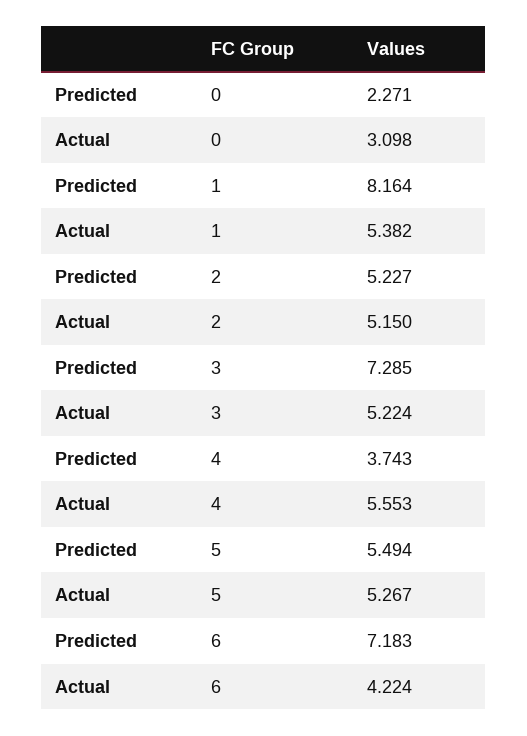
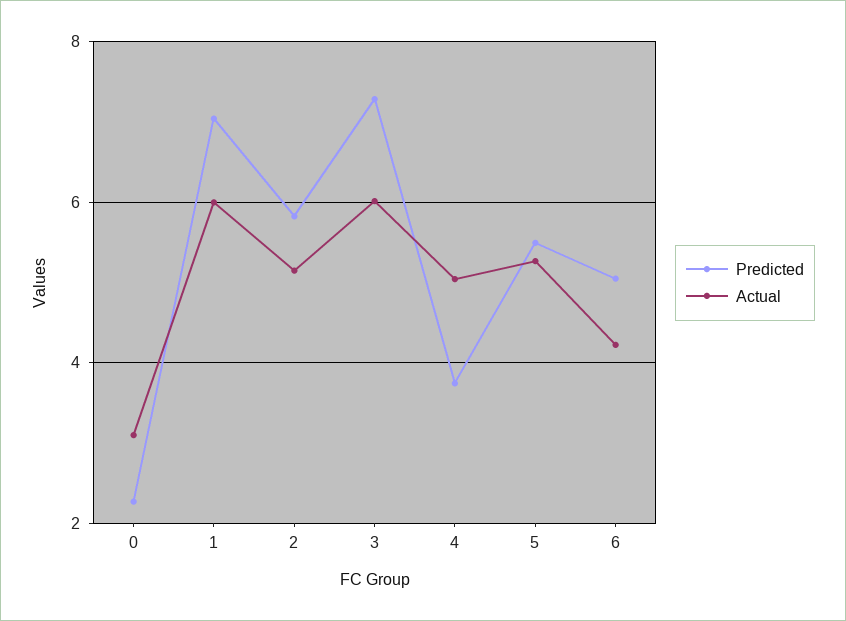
  {
    "Predicted": {
      "0": 2.271,
-     "1": 8.164,
+     "1": 7,
-     "2": 5.227,
+     "2": 5.8,
      "3": 7.285,
      "4": 3.743,
      "5": 5.494,
-     "6": 7.183
+     "6": 5
    },
    "Actual": {
      "0": 3.098,
-     "1": 5.382,
+     "1": 6,
      "2": 5.15,
-     "3": 5.224,
+     "3": 6,
-     "4": 5.553,
+     "4": 5,
      "5": 5.267,
      "6": 4.224
    }
  }

